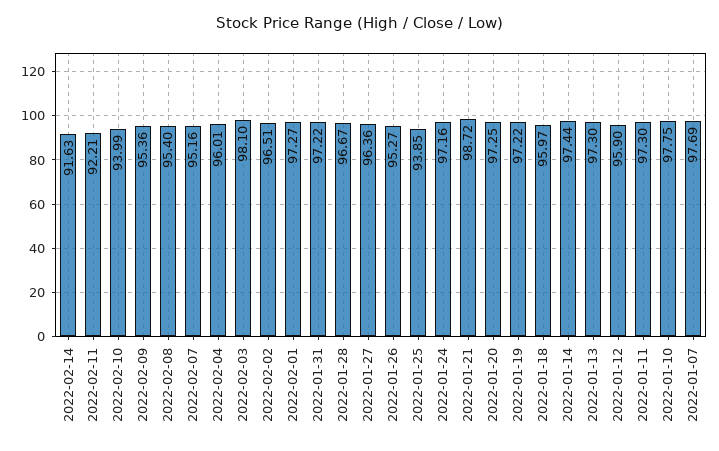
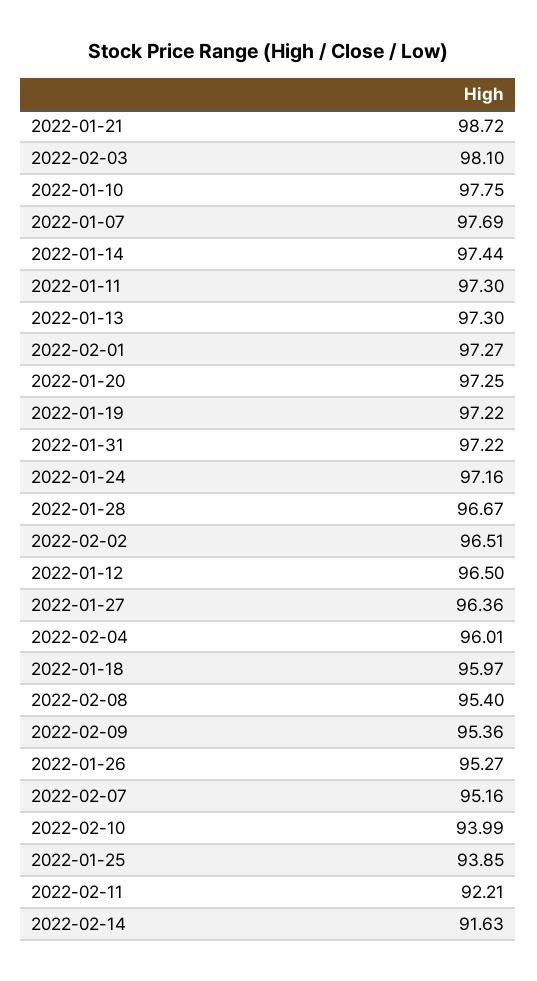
  {
    "2022-02-14": 91.63,
    "2022-02-11": 92.21,
    "2022-02-10": 93.99,
    "2022-02-09": 95.36,
    "2022-02-08": 95.4,
    "2022-02-07": 95.16,
    "2022-02-04": 96.01,
    "2022-02-03": 98.1,
    "2022-02-02": 96.51,
    "2022-02-01": 97.27,
    "2022-01-31": 97.22,
    "2022-01-28": 96.67,
    "2022-01-27": 96.36,
    "2022-01-26": 95.27,
    "2022-01-25": 93.85,
    "2022-01-24": 97.16,
    "2022-01-21": 98.72,
    "2022-01-20": 97.25,
    "2022-01-19": 97.22,
    "2022-01-18": 95.97,
    "2022-01-14": 97.44,
    "2022-01-13": 97.3,
-   "2022-01-12": 95.9,
+   "2022-01-12": 96.5,
    "2022-01-11": 97.3,
    "2022-01-10": 97.75,
    "2022-01-07": 97.69
  }

